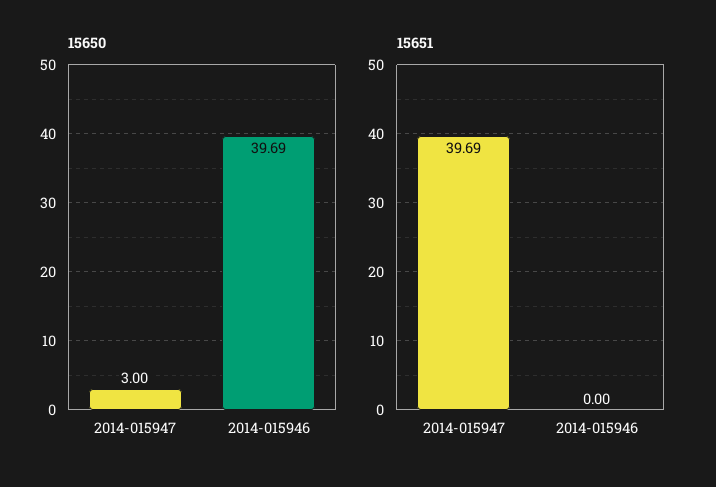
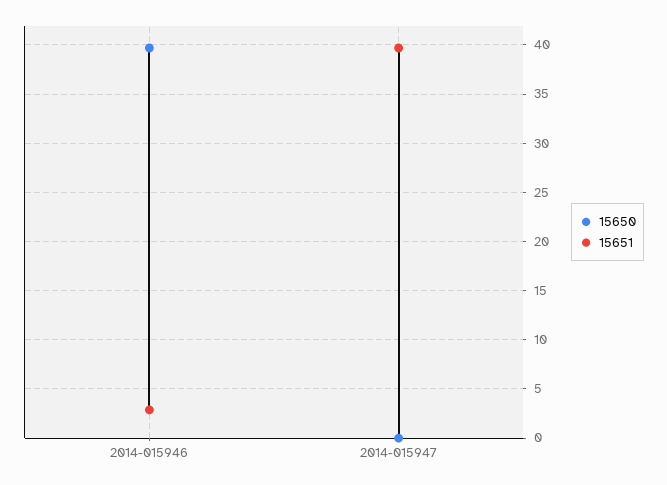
  {
    "15650": {
-     "2014-015947": 3,
+     "2014-015947": 0,
      "2014-015946": 39.69
    },
    "15651": {
      "2014-015947": 39.69,
-     "2014-015946": 0
+     "2014-015946": 3
    }
  }

